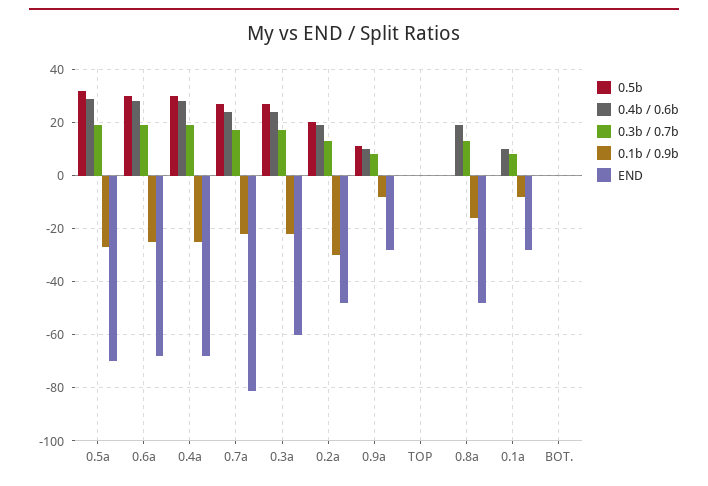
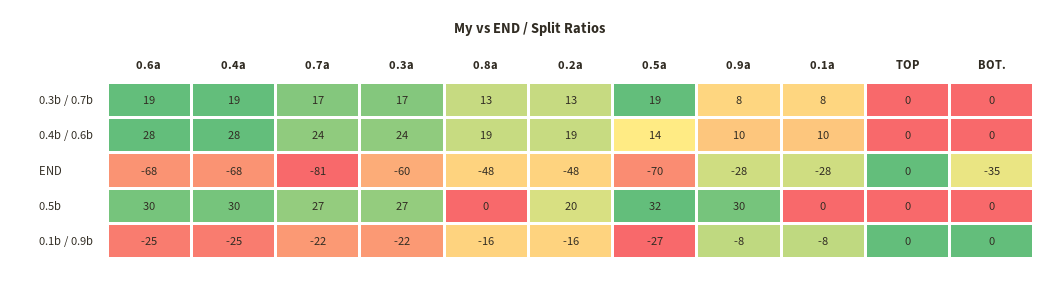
  {
    "0.5b": {
      "0.5a": 32,
      "0.6a": 30,
      "0.4a": 30,
      "0.7a": 27,
      "0.3a": 27,
      "0.2a": 20,
-     "0.9a": 10,
+     "0.9a": 30,
      "TOP": 0,
      "0.8a": 0,
      "0.1a": 0,
      "BOT.": 0
    },
    "0.4b / 0.6b": {
-     "0.5a": 30,
+     "0.5a": 14,
      "0.6a": 28,
      "0.4a": 28,
      "0.7a": 24,
      "0.3a": 24,
      "0.2a": 19,
      "0.9a": 10,
      "TOP": 0,
      "0.8a": 19,
      "0.1a": 10,
      "BOT.": 0
    },
    "0.3b / 0.7b": {
      "0.5a": 19,
      "0.6a": 19,
      "0.4a": 19,
      "0.7a": 17,
      "0.3a": 17,
      "0.2a": 13,
      "0.9a": 8,
      "TOP": 0,
      "0.8a": 13,
      "0.1a": 8,
      "BOT.": 0
    },
    "0.1b / 0.9b": {
      "0.5a": -27,
      "0.6a": -25,
      "0.4a": -25,
      "0.7a": -22,
      "0.3a": -22,
-     "0.2a": -30,
+     "0.2a": -16,
      "0.9a": -8,
      "TOP": 0,
      "0.8a": -16,
      "0.1a": -8,
      "BOT.": 0
    },
    "END": {
      "0.5a": -70,
      "0.6a": -68,
      "0.4a": -68,
      "0.7a": -81,
      "0.3a": -60,
      "0.2a": -48,
      "0.9a": -28,
      "TOP": 0,
      "0.8a": -48,
      "0.1a": -28,
-     "BOT.": 0
+     "BOT.": -35
    }
  }

